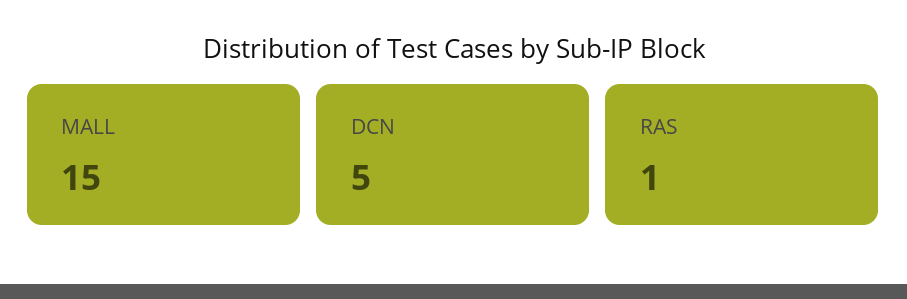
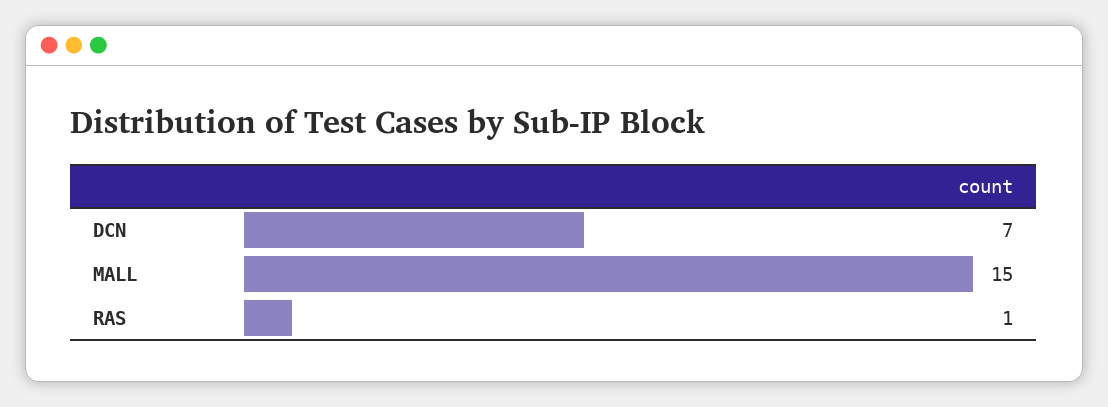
  {
    "MALL": 15,
-   "DCN": 5,
+   "DCN": 7,
    "RAS": 1
  }

